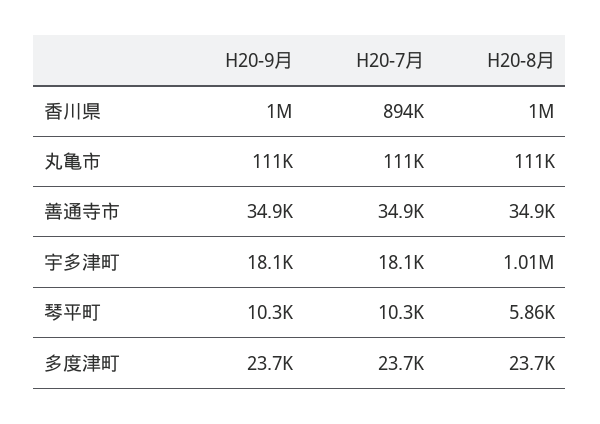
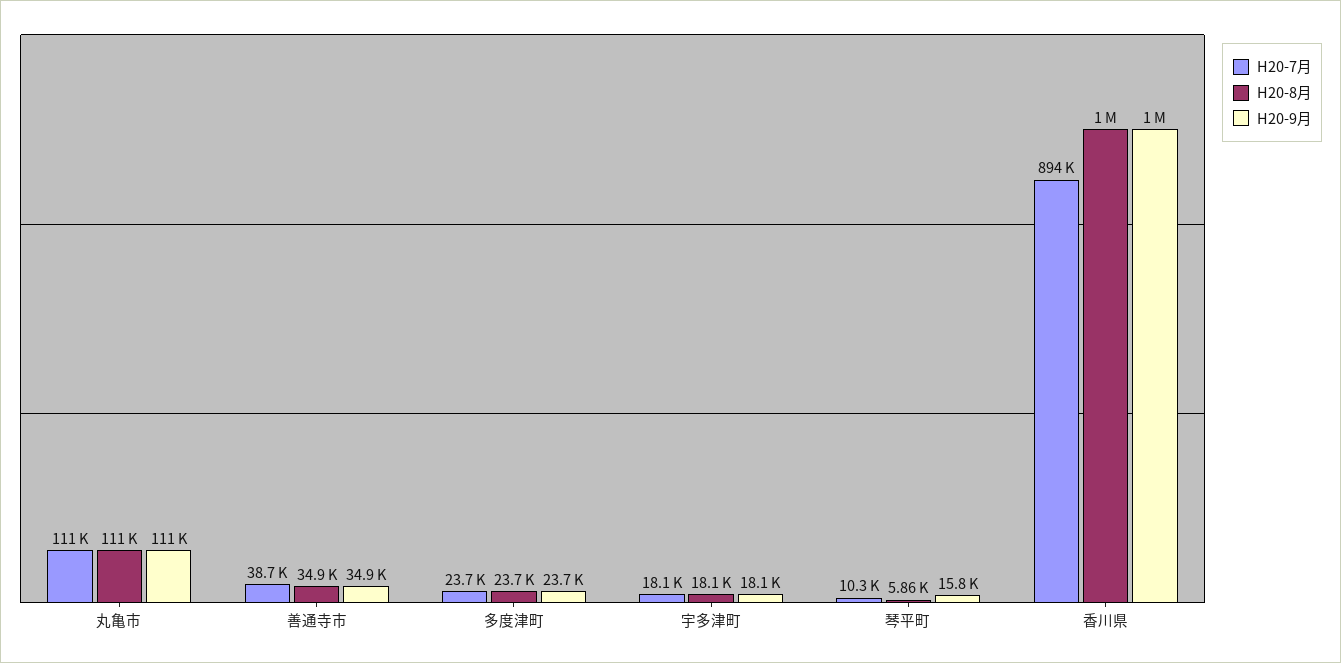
  {
    "H20-9月": {
      "香川県": 1000000,
      "丸亀市": 111000,
      "善通寺市": 34900,
      "宇多津町": 18100,
-     "琴平町": 10300,
+     "琴平町": 15800,
      "多度津町": 23700
    },
    "H20-7月": {
      "香川県": 894000,
      "丸亀市": 111000,
-     "善通寺市": 34900,
+     "善通寺市": 38700,
      "宇多津町": 18100,
      "琴平町": 10300,
      "多度津町": 23700
    },
    "H20-8月": {
      "香川県": 1000000,
      "丸亀市": 111000,
      "善通寺市": 34900,
-     "宇多津町": 1010000,
+     "宇多津町": 18100,
      "琴平町": 5860,
      "多度津町": 23700
    }
  }

